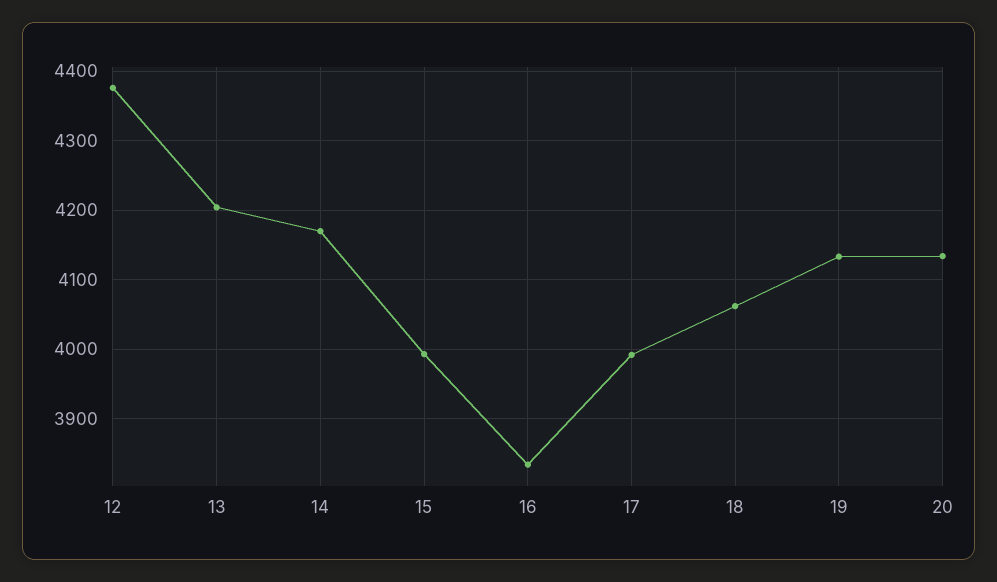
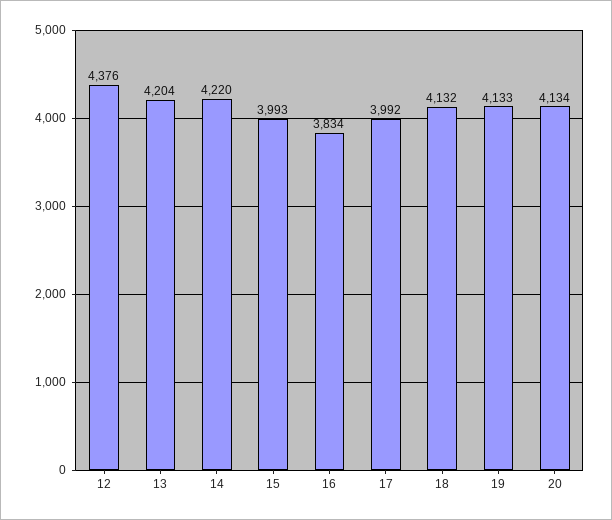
  {
    "12": 4376,
    "13": 4204,
-   "14": 4170,
+   "14": 4220,
    "15": 3993,
    "16": 3834,
    "17": 3992,
-   "18": 4060,
+   "18": 4132,
    "19": 4133,
    "20": 4134
  }

